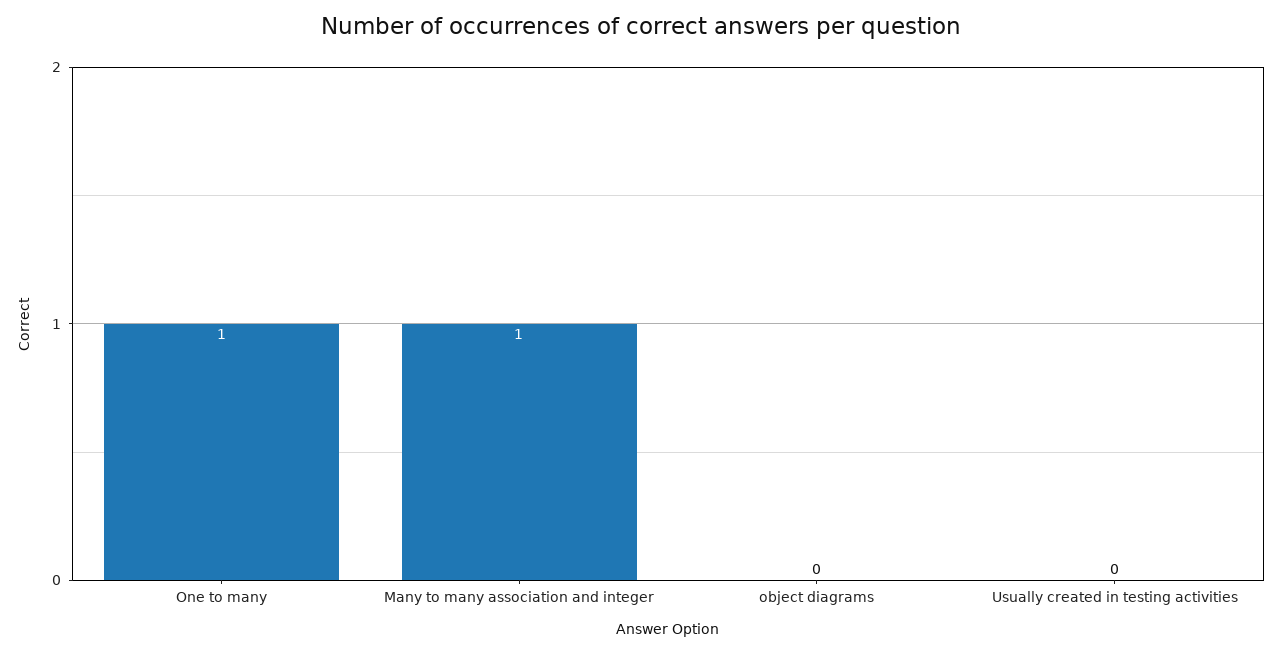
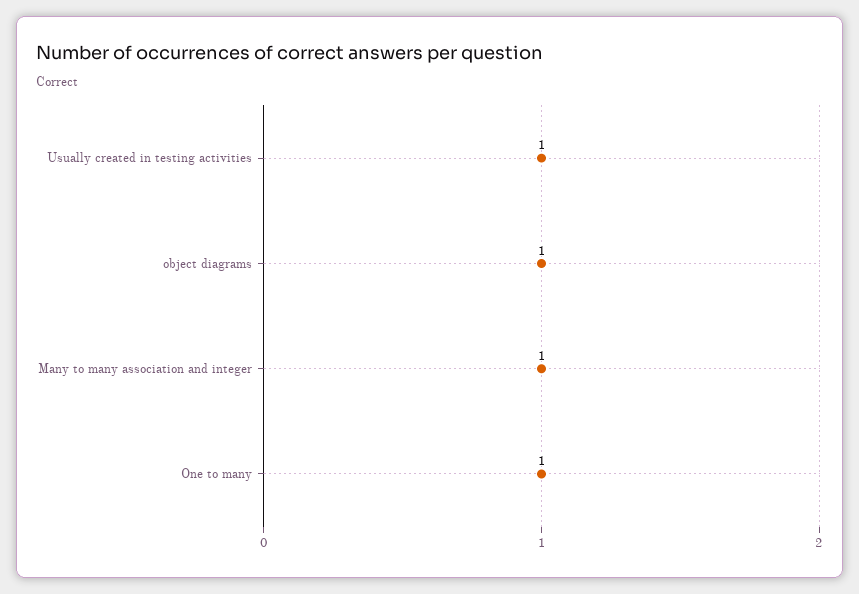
  {
    "One to many": 1,
    "Many to many association and integer": 1,
-   "object diagrams": 0,
+   "object diagrams": 1,
-   "Usually created in testing activities": 0
+   "Usually created in testing activities": 1
  }

